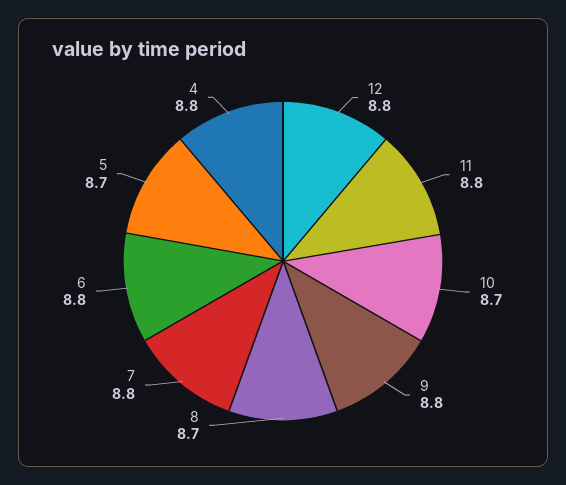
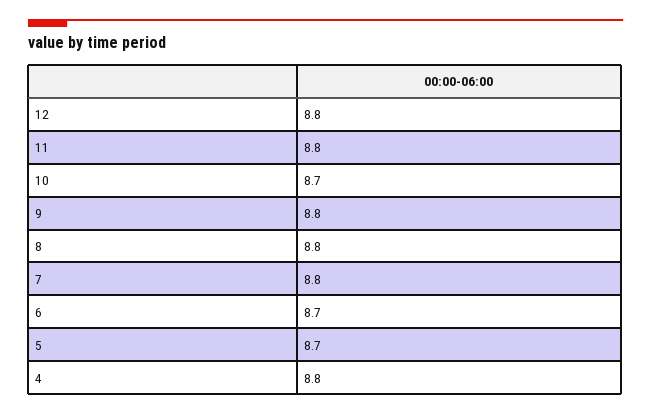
  {
    "12": 8.8,
    "11": 8.8,
    "10": 8.7,
    "9": 8.8,
-   "8": 8.7,
+   "8": 8.8,
    "7": 8.8,
-   "6": 8.8,
+   "6": 8.7,
    "5": 8.7,
    "4": 8.8
  }

